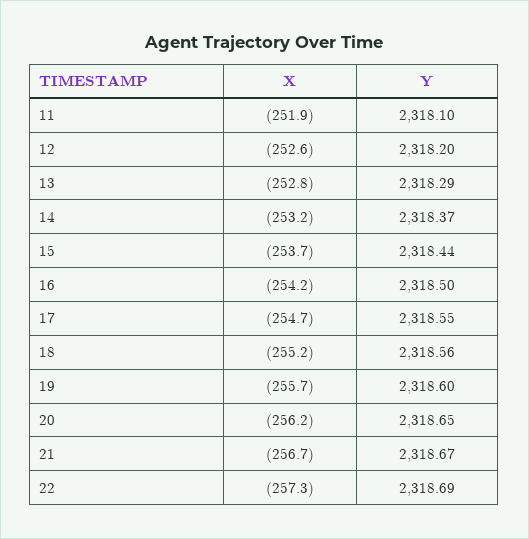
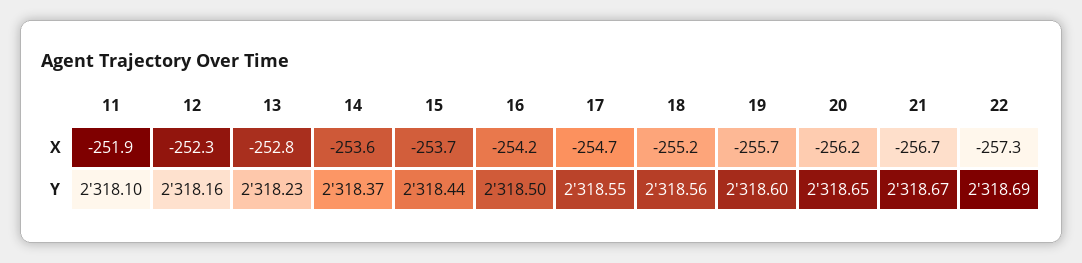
  {
    "X": {
      "11": -251.9,
-     "12": -252.6,
+     "12": -252.3,
      "13": -252.8,
-     "14": -253.2,
+     "14": -253.6,
      "15": -253.7,
      "16": -254.2,
      "17": -254.7,
      "18": -255.2,
      "19": -255.7,
      "20": -256.2,
      "21": -256.7,
      "22": -257.3
    },
    "Y": {
      "11": 2318.1,
-     "12": 2318.2,
+     "12": 2318.16,
-     "13": 2318.29,
+     "13": 2318.23,
      "14": 2318.37,
      "15": 2318.44,
      "16": 2318.5,
      "17": 2318.55,
      "18": 2318.56,
      "19": 2318.6,
      "20": 2318.65,
      "21": 2318.67,
      "22": 2318.69
    }
  }

